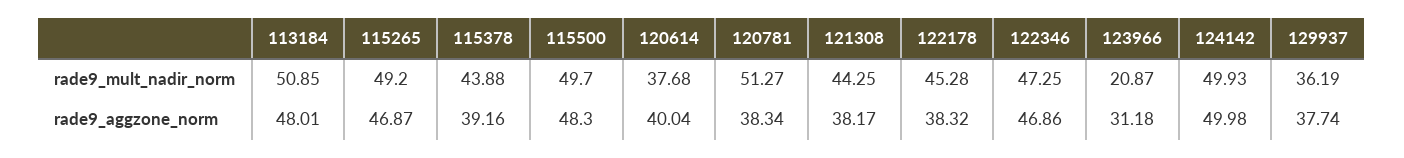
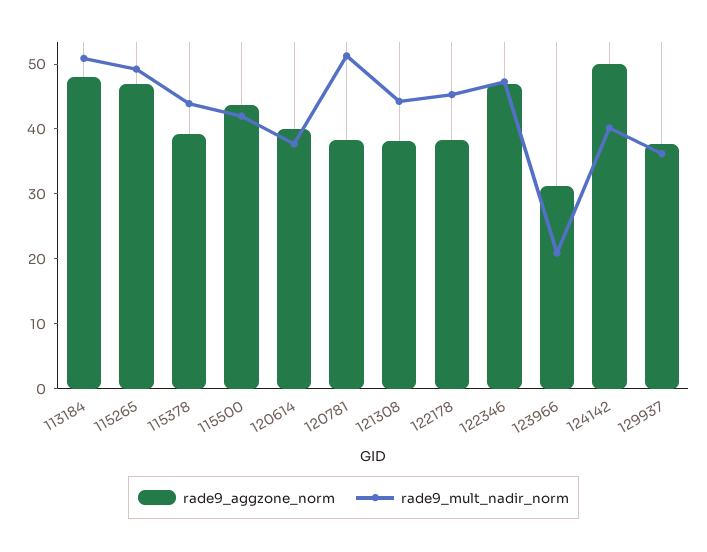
  {
    "rade9_mult_nadir_norm": {
      "113184": 50.85,
      "115265": 49.2,
      "115378": 43.88,
-     "115500": 49.7,
+     "115500": 42,
      "120614": 37.68,
      "120781": 51.27,
      "121308": 44.25,
      "122178": 45.28,
      "122346": 47.25,
      "123966": 20.87,
-     "124142": 49.93,
+     "124142": 40,
      "129937": 36.19
    },
    "rade9_aggzone_norm": {
      "113184": 48.01,
      "115265": 46.87,
      "115378": 39.16,
-     "115500": 48.3,
+     "115500": 44,
      "120614": 40.04,
      "120781": 38.34,
      "121308": 38.17,
      "122178": 38.32,
      "122346": 46.86,
      "123966": 31.18,
      "124142": 49.98,
      "129937": 37.74
    }
  }

